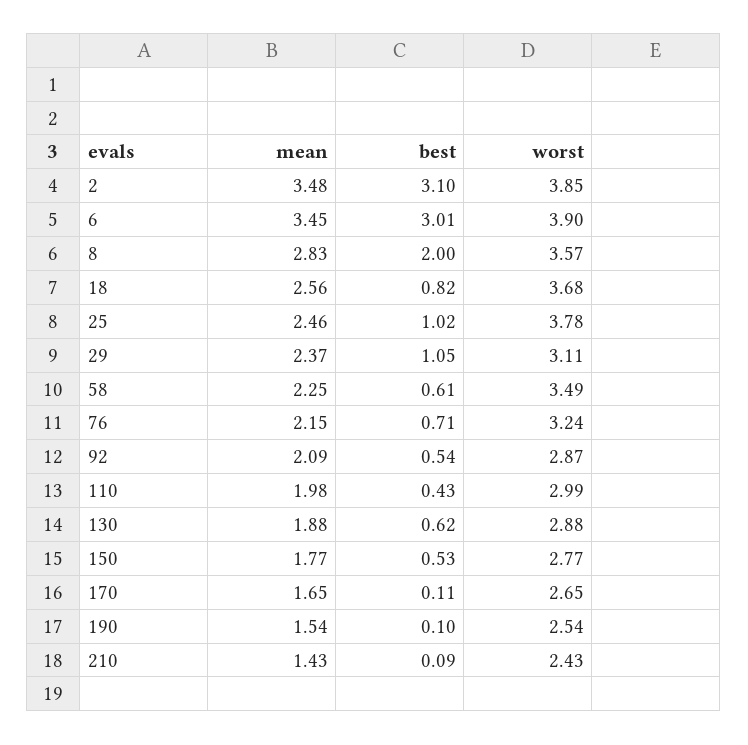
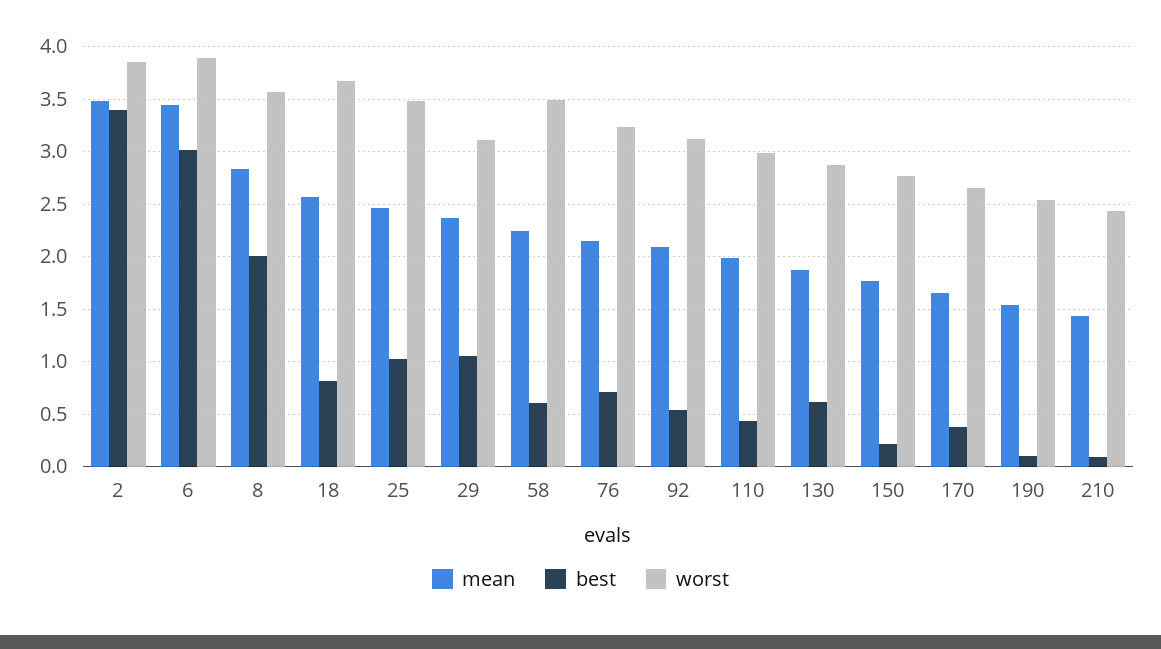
  {
    "mean": {
      "2": 3.48,
      "6": 3.45,
      "8": 2.83,
      "18": 2.56,
      "25": 2.46,
      "29": 2.37,
      "58": 2.25,
      "76": 2.15,
      "92": 2.09,
      "110": 1.98,
      "130": 1.88,
      "150": 1.77,
      "170": 1.65,
      "190": 1.54,
      "210": 1.43
    },
    "best": {
-     "2": 3.1,
+     "2": 3.4,
      "6": 3.01,
      "8": 2,
      "18": 0.82,
      "25": 1.02,
      "29": 1.05,
      "58": 0.61,
      "76": 0.71,
      "92": 0.54,
      "110": 0.43,
      "130": 0.62,
-     "150": 0.53,
+     "150": 0.2,
-     "170": 0.11,
+     "170": 0.4,
      "190": 0.1,
      "210": 0.09
    },
    "worst": {
      "2": 3.85,
      "6": 3.9,
      "8": 3.57,
      "18": 3.68,
-     "25": 3.78,
+     "25": 3.5,
      "29": 3.11,
      "58": 3.49,
      "76": 3.24,
-     "92": 2.87,
+     "92": 3.1,
      "110": 2.99,
      "130": 2.88,
      "150": 2.77,
      "170": 2.65,
      "190": 2.54,
      "210": 2.43
    }
  }

